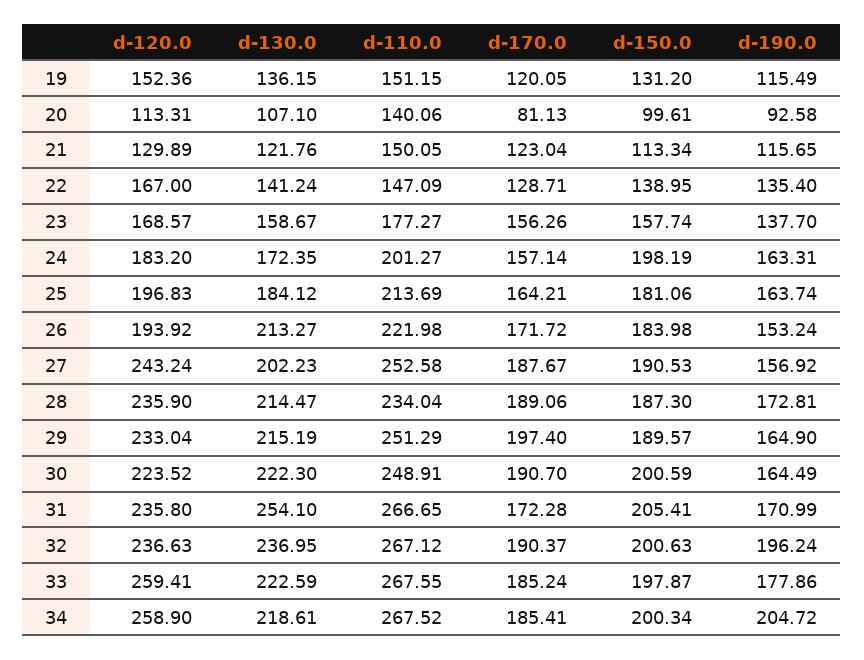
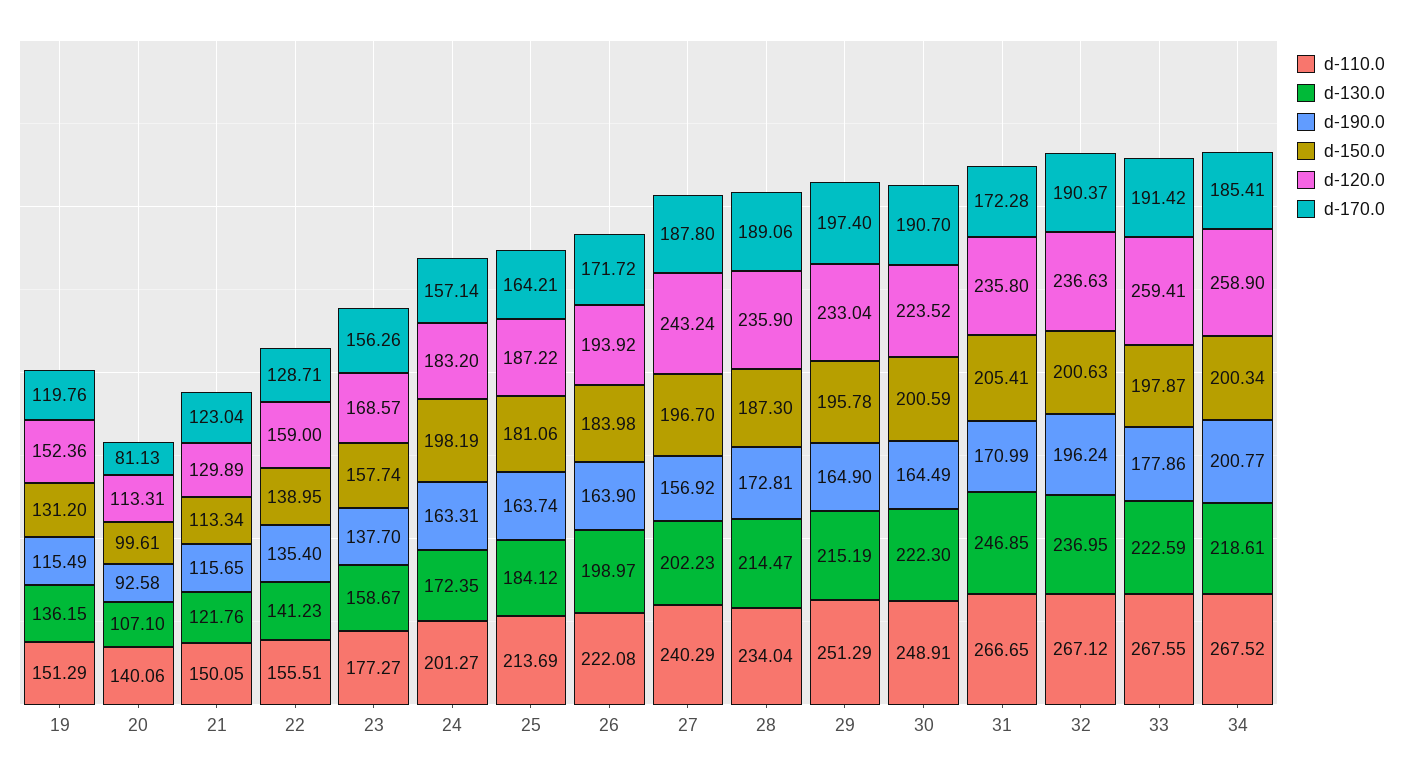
  {
    "d-120.0": {
      "19": 152.36,
      "20": 113.31,
      "21": 129.89,
-     "22": 167,
+     "22": 159,
      "23": 168.57,
      "24": 183.2,
-     "25": 196.83,
+     "25": 187.22,
      "26": 193.92,
      "27": 243.24,
      "28": 235.9,
      "29": 233.04,
      "30": 223.52,
      "31": 235.8,
      "32": 236.63,
      "33": 259.41,
      "34": 258.9
    },
    "d-130.0": {
      "19": 136.15,
      "20": 107.1,
      "21": 121.76,
-     "22": 141.24,
+     "22": 141.23,
      "23": 158.67,
      "24": 172.35,
      "25": 184.12,
-     "26": 213.27,
+     "26": 198.97,
      "27": 202.23,
      "28": 214.47,
      "29": 215.19,
      "30": 222.3,
-     "31": 254.1,
+     "31": 246.85,
      "32": 236.95,
      "33": 222.59,
      "34": 218.61
    },
    "d-110.0": {
-     "19": 151.15,
+     "19": 151.29,
      "20": 140.06,
      "21": 150.05,
-     "22": 147.09,
+     "22": 155.51,
      "23": 177.27,
      "24": 201.27,
      "25": 213.69,
-     "26": 221.98,
+     "26": 222.08,
-     "27": 252.58,
+     "27": 240.29,
      "28": 234.04,
      "29": 251.29,
      "30": 248.91,
      "31": 266.65,
      "32": 267.12,
      "33": 267.55,
      "34": 267.52
    },
    "d-170.0": {
-     "19": 120.05,
+     "19": 119.76,
      "20": 81.13,
      "21": 123.04,
      "22": 128.71,
      "23": 156.26,
      "24": 157.14,
      "25": 164.21,
      "26": 171.72,
-     "27": 187.67,
+     "27": 187.8,
      "28": 189.06,
      "29": 197.4,
      "30": 190.7,
      "31": 172.28,
      "32": 190.37,
-     "33": 185.24,
+     "33": 191.42,
      "34": 185.41
    },
    "d-150.0": {
      "19": 131.2,
      "20": 99.61,
      "21": 113.34,
      "22": 138.95,
      "23": 157.74,
      "24": 198.19,
      "25": 181.06,
      "26": 183.98,
-     "27": 190.53,
+     "27": 196.7,
      "28": 187.3,
-     "29": 189.57,
+     "29": 195.78,
      "30": 200.59,
      "31": 205.41,
      "32": 200.63,
      "33": 197.87,
      "34": 200.34
    },
    "d-190.0": {
      "19": 115.49,
      "20": 92.58,
      "21": 115.65,
      "22": 135.4,
      "23": 137.7,
      "24": 163.31,
      "25": 163.74,
-     "26": 153.24,
+     "26": 163.9,
      "27": 156.92,
      "28": 172.81,
      "29": 164.9,
      "30": 164.49,
      "31": 170.99,
      "32": 196.24,
      "33": 177.86,
-     "34": 204.72
+     "34": 200.77
    }
  }

